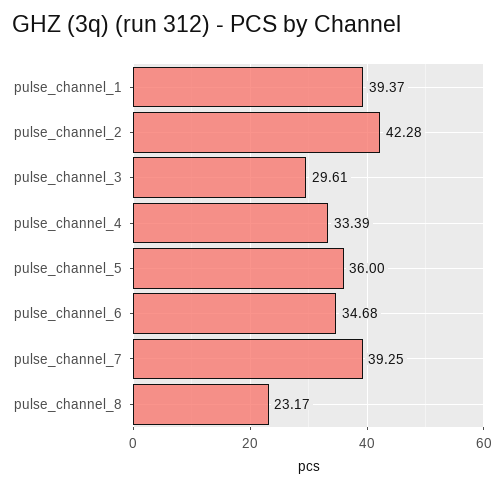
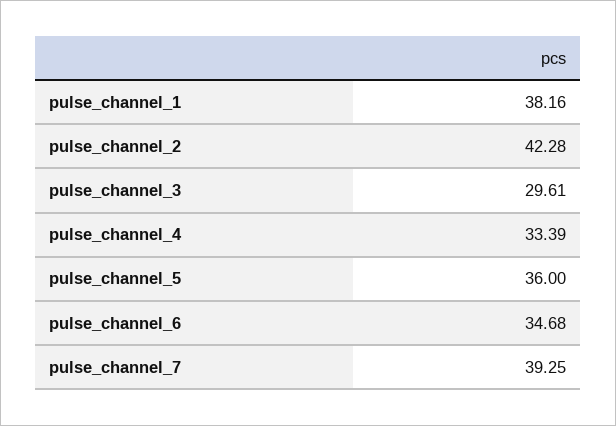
  {
-   "pulse_channel_1": 39.37,
+   "pulse_channel_1": 38.16,
    "pulse_channel_2": 42.28,
    "pulse_channel_3": 29.61,
    "pulse_channel_4": 33.39,
    "pulse_channel_5": 36,
    "pulse_channel_6": 34.68,
-   "pulse_channel_7": 39.25,
+   "pulse_channel_7": 39.25
-   "pulse_channel_8": 23.17
  }

